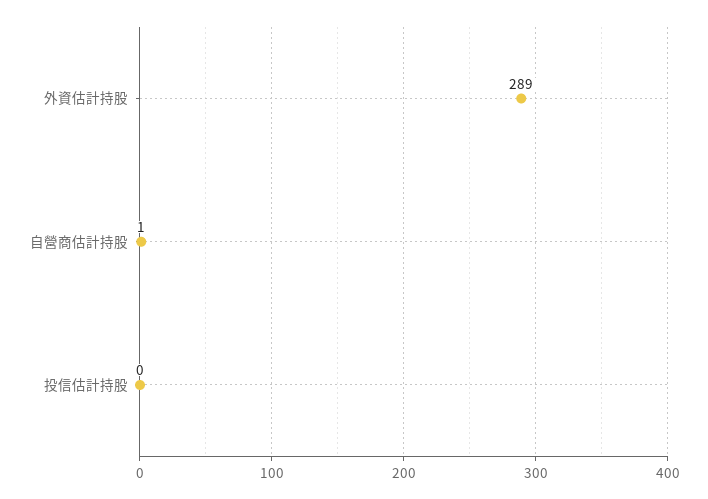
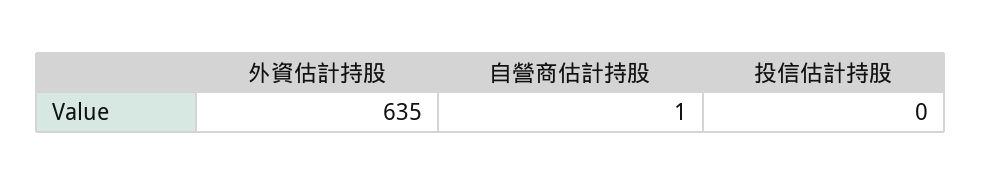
  {
-   "外資估計持股": 289,
+   "外資估計持股": 635,
    "自營商估計持股": 1,
    "投信估計持股": 0
  }

